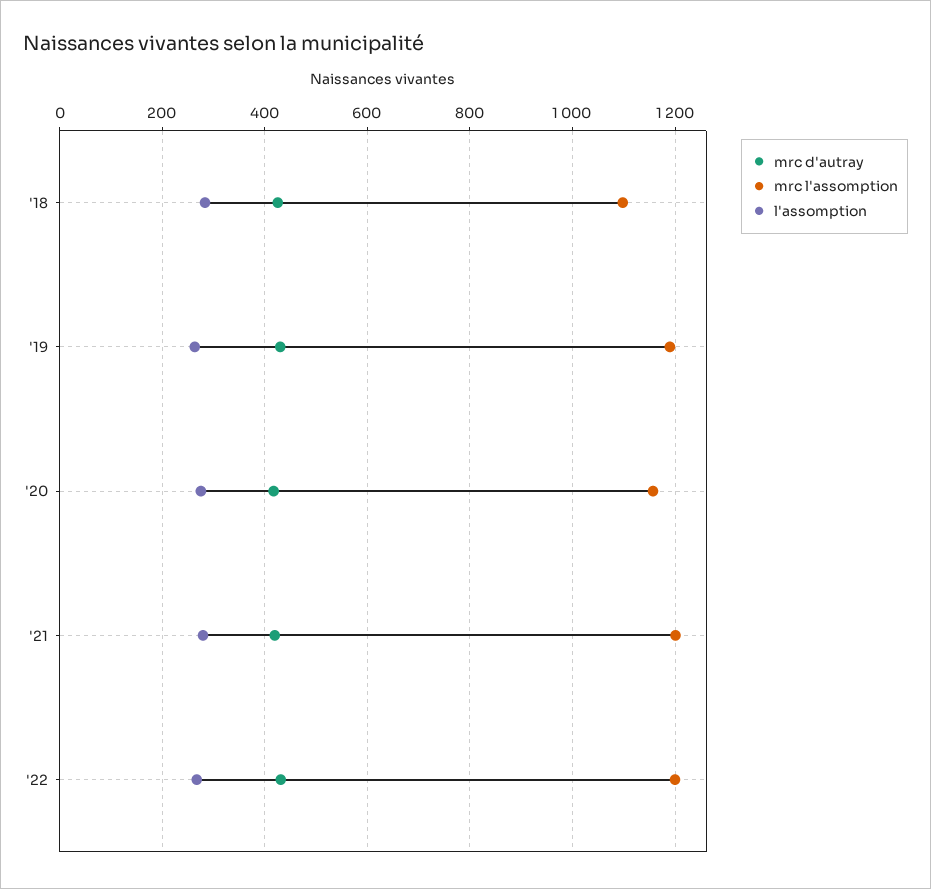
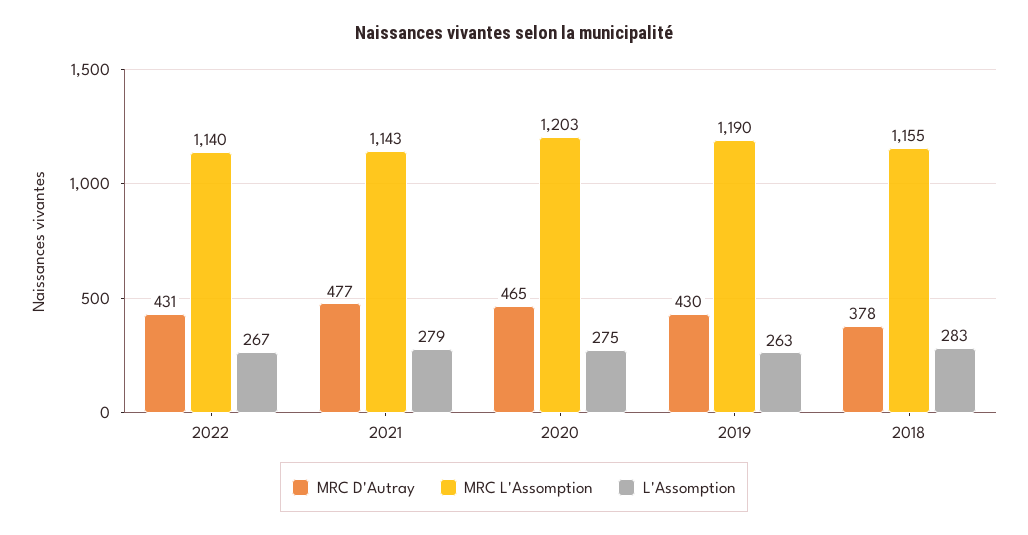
  {
    "mrc d'autray": {
-     "'18": 420,
+     "'18": 378,
      "'19": 430,
-     "'20": 420,
+     "'20": 465,
-     "'21": 420,
+     "'21": 477,
      "'22": 431
    },
    "mrc l'assomption": {
-     "'18": 1100,
+     "'18": 1155,
      "'19": 1190,
-     "'20": 1160,
+     "'20": 1203,
-     "'21": 1200,
+     "'21": 1143,
-     "'22": 1200
+     "'22": 1140
    },
    "l'assomption": {
      "'18": 283,
      "'19": 263,
      "'20": 275,
      "'21": 279,
      "'22": 267
    }
  }

